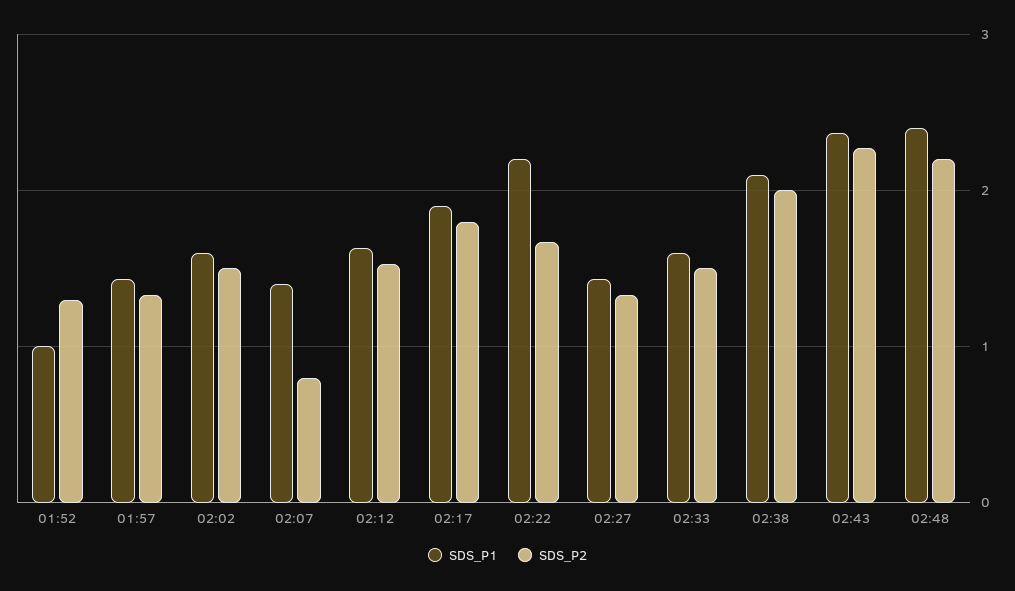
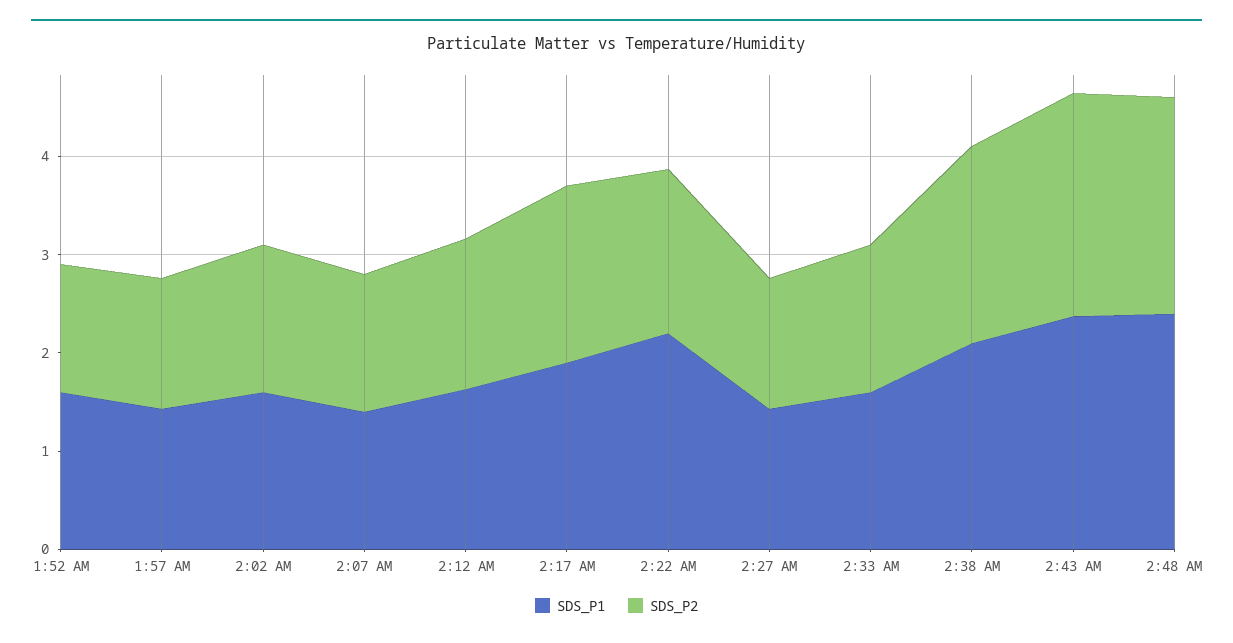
  {
    "SDS_P1": {
-     "01:52": 1,
+     "01:52": 1.6,
      "01:57": 1.4,
      "02:02": 1.6,
      "02:07": 1.4,
      "02:12": 1.6,
      "02:17": 1.9,
      "02:22": 2.2,
      "02:27": 1.4,
      "02:33": 1.6,
      "02:38": 2.1,
      "02:43": 2.4,
      "02:48": 2.4
    },
    "SDS_P2": {
      "01:52": 1.3,
      "01:57": 1.3,
      "02:02": 1.5,
-     "02:07": 0.8,
+     "02:07": 1.4,
      "02:12": 1.5,
      "02:17": 1.8,
      "02:22": 1.7,
      "02:27": 1.3,
      "02:33": 1.5,
      "02:38": 2,
      "02:43": 2.3,
      "02:48": 2.2
    }
  }

